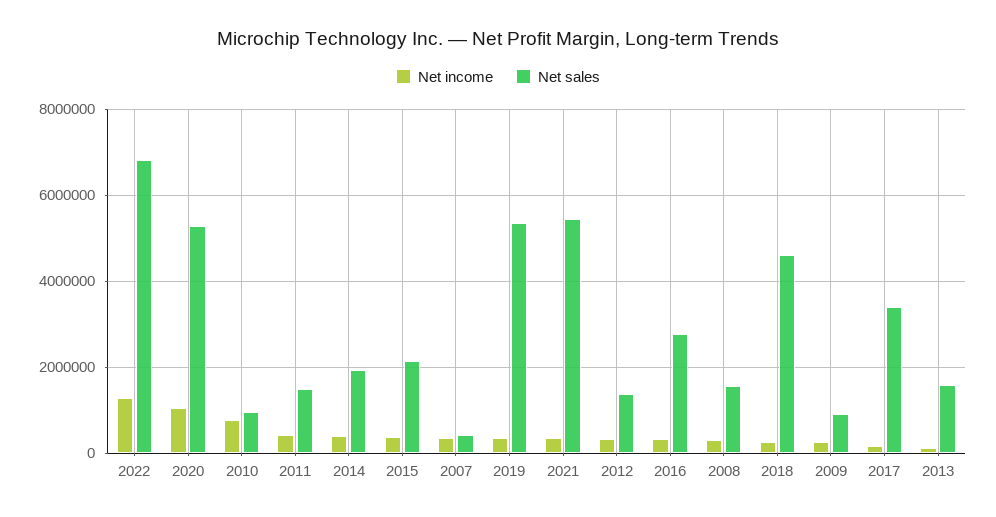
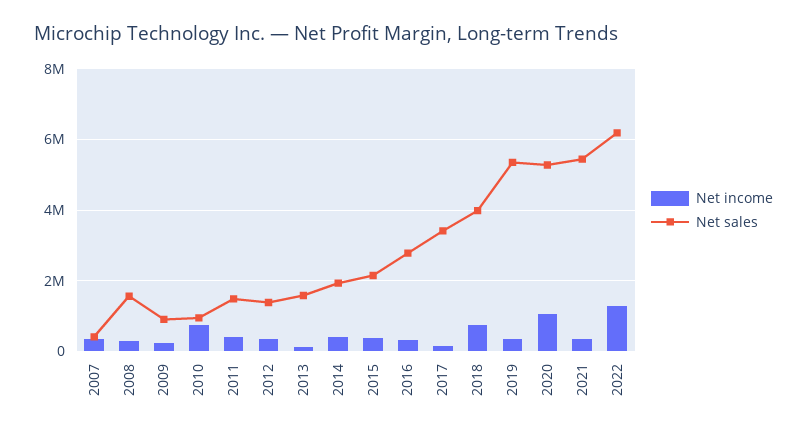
  {
    "Net income": {
      "2022": 1200000,
      "2020": 1000000,
      "2010": 800000,
      "2011": 400000,
      "2014": 400000,
      "2015": 400000,
      "2007": 400000,
      "2019": 400000,
      "2021": 400000,
      "2012": 400000,
      "2016": 400000,
      "2008": 200000,
-     "2018": 200000,
+     "2018": 800000,
      "2009": 200000,
      "2017": 200000,
      "2013": 200000
    },
    "Net sales": {
-     "2022": 6800000,
+     "2022": 6200000,
      "2020": 5200000,
      "2010": 1000000,
      "2011": 1400000,
      "2014": 2000000,
      "2015": 2200000,
      "2007": 400000,
      "2019": 5400000,
      "2021": 5400000,
      "2012": 1400000,
      "2016": 2800000,
      "2008": 1600000,
-     "2018": 4600000,
+     "2018": 4000000,
      "2009": 1000000,
      "2017": 3400000,
      "2013": 1600000
    }
  }

